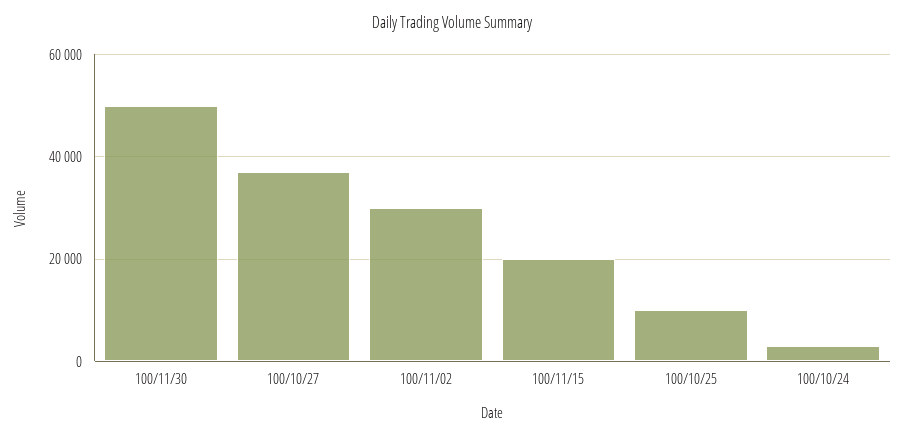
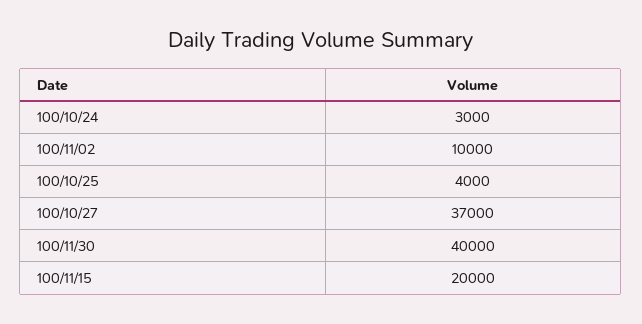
  {
-   "100/11/30": 50000,
+   "100/11/30": 40000,
    "100/10/27": 37000,
-   "100/11/02": 30000,
+   "100/11/02": 10000,
    "100/11/15": 20000,
-   "100/10/25": 10000,
+   "100/10/25": 4000,
    "100/10/24": 3000
  }

